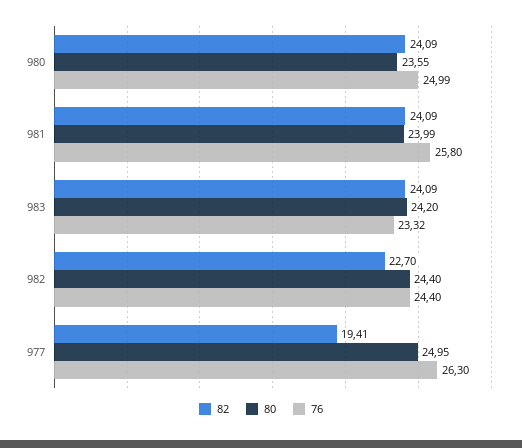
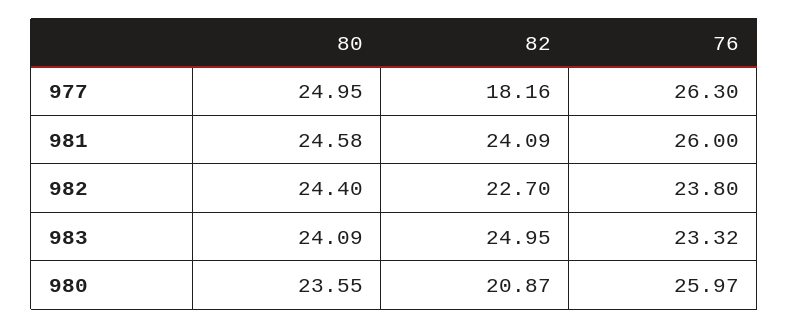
  {
    "82": {
-     "980": 24.09,
+     "980": 20.87,
      "981": 24.09,
-     "983": 24.09,
+     "983": 24.95,
      "982": 22.7,
-     "977": 19.41
+     "977": 18.16
    },
    "80": {
      "980": 23.55,
-     "981": 23.99,
+     "981": 24.58,
-     "983": 24.2,
+     "983": 24.09,
      "982": 24.4,
      "977": 24.95
    },
    "76": {
-     "980": 24.99,
+     "980": 25.97,
-     "981": 25.8,
+     "981": 26,
      "983": 23.32,
-     "982": 24.4,
+     "982": 23.8,
      "977": 26.3
    }
  }

